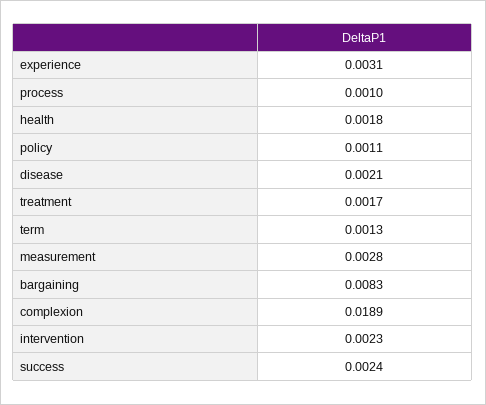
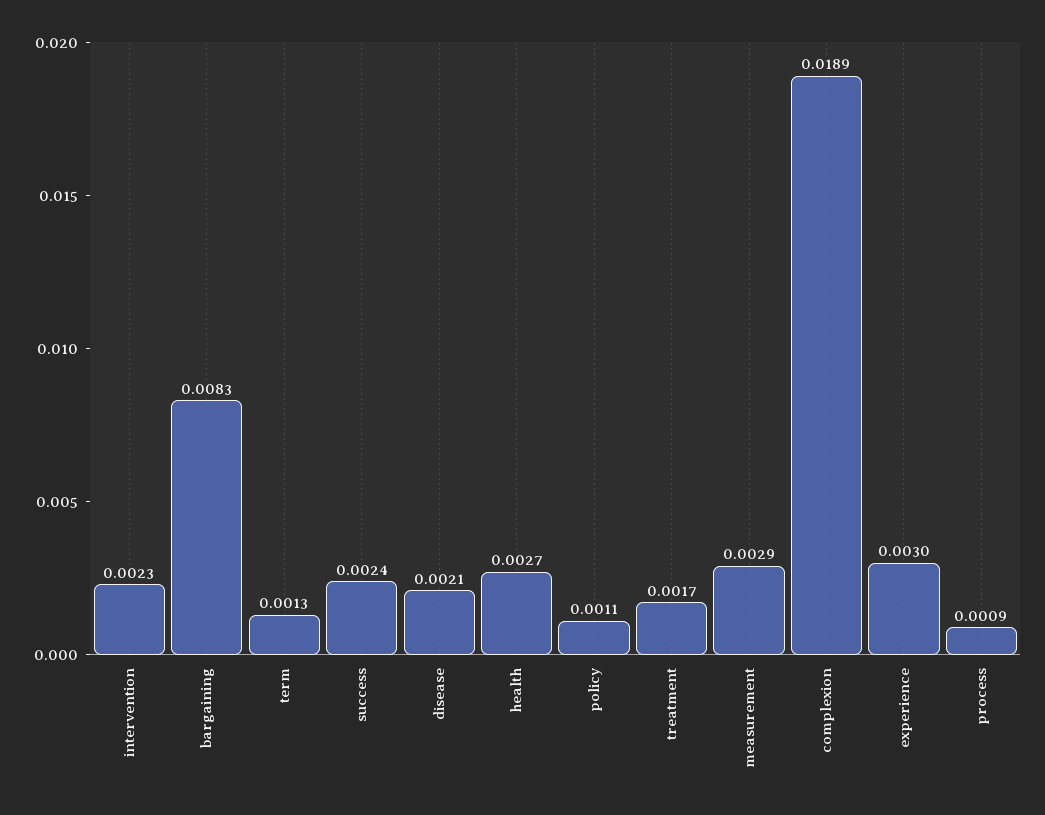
  {
-   "experience": 0.0031,
+   "experience": 0.003,
-   "process": 0.001,
+   "process": 0.0009,
-   "health": 0.0018,
+   "health": 0.0027,
    "policy": 0.0011,
    "disease": 0.0021,
    "treatment": 0.0017,
    "term": 0.0013,
-   "measurement": 0.0028,
+   "measurement": 0.0029,
    "bargaining": 0.0083,
    "complexion": 0.0189,
    "intervention": 0.0023,
    "success": 0.0024
  }

